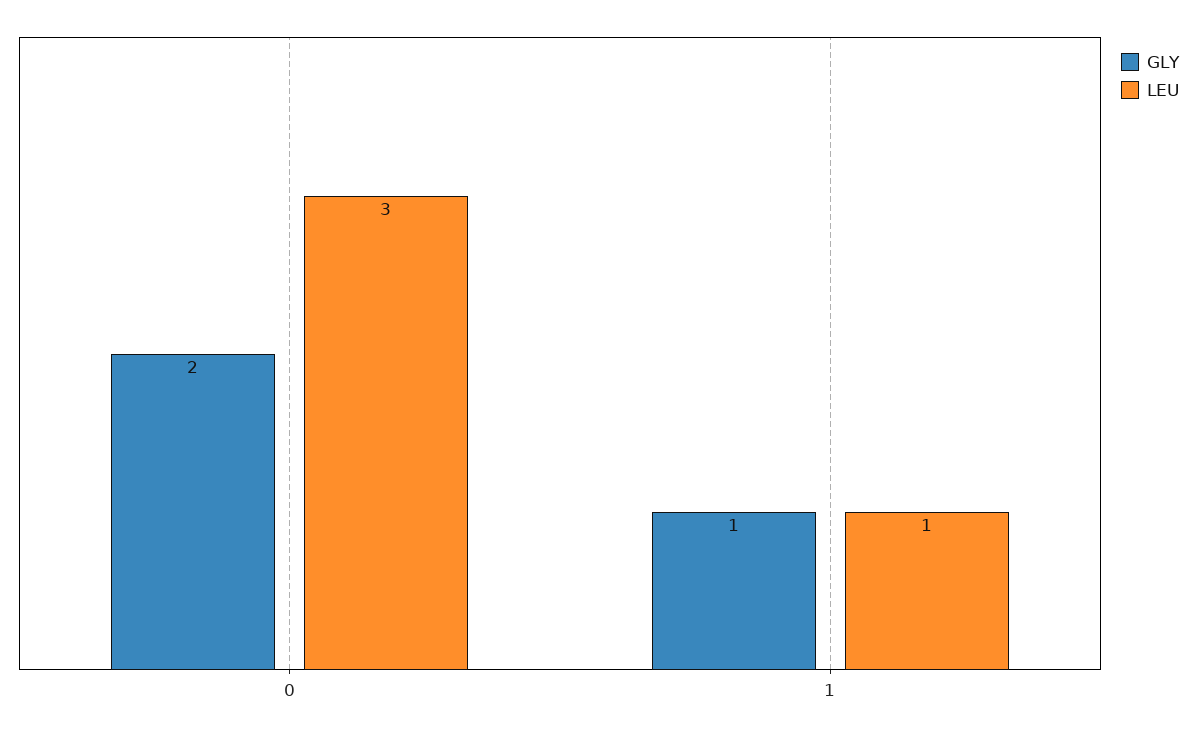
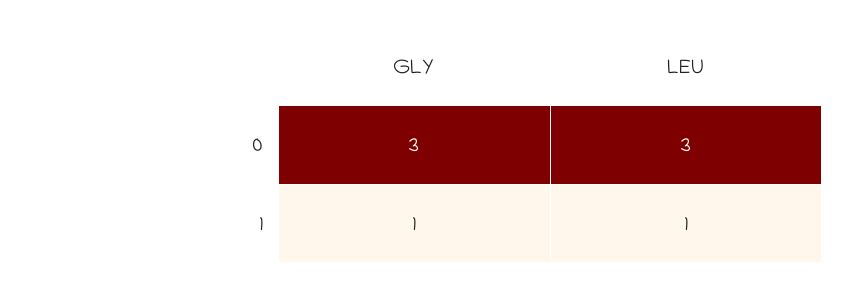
  {
    "GLY": {
-     "0": 2,
+     "0": 3,
      "1": 1
    },
    "LEU": {
      "0": 3,
      "1": 1
    }
  }

